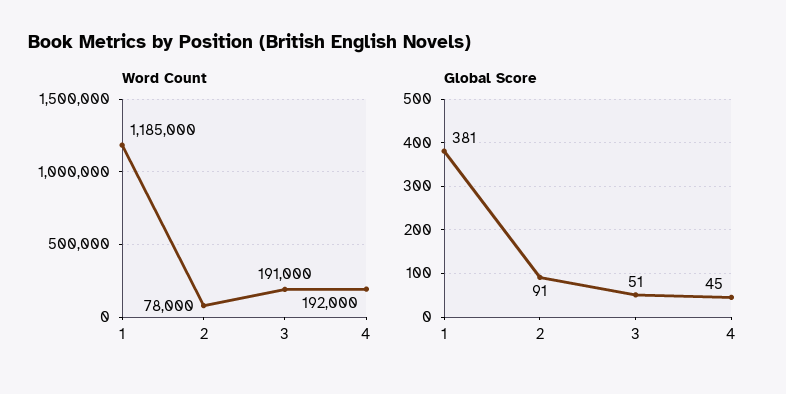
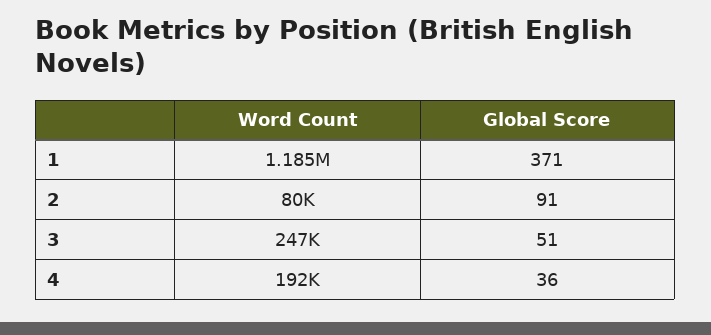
  {
    "Word Count": {
      "1": 1185000,
-     "2": 78000,
+     "2": 80000,
-     "3": 191000,
+     "3": 247000,
      "4": 192000
    },
    "Global Score": {
-     "1": 381,
+     "1": 371,
      "2": 91,
      "3": 51,
-     "4": 45
+     "4": 36
    }
  }

